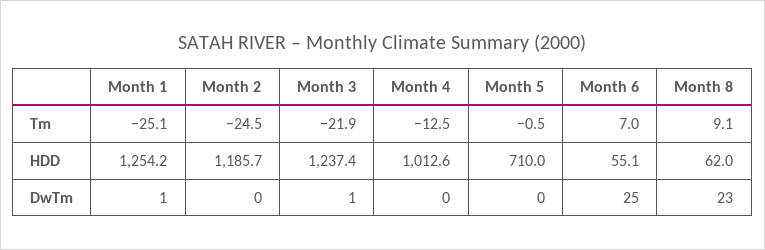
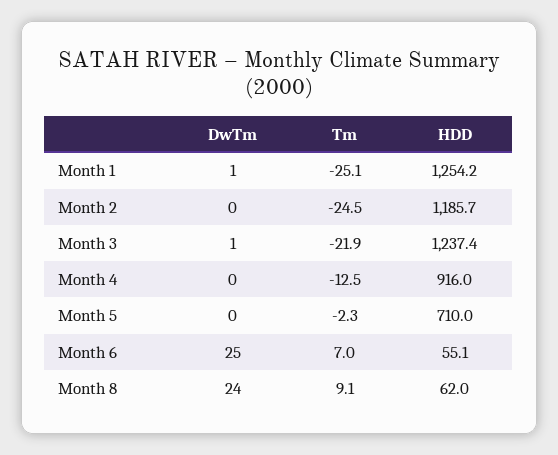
  {
    "Month 1": {
      "Tm": -25.1,
      "HDD": 1254.2,
      "DwTm": 1
    },
    "Month 2": {
      "Tm": -24.5,
      "HDD": 1185.7,
      "DwTm": 0
    },
    "Month 3": {
      "Tm": -21.9,
      "HDD": 1237.4,
      "DwTm": 1
    },
    "Month 4": {
      "Tm": -12.5,
-     "HDD": 1012.6,
+     "HDD": 916,
      "DwTm": 0
    },
    "Month 5": {
-     "Tm": -0.5,
+     "Tm": -2.3,
      "HDD": 710,
      "DwTm": 0
    },
    "Month 6": {
      "Tm": 7,
      "HDD": 55.1,
      "DwTm": 25
    },
    "Month 8": {
      "Tm": 9.1,
      "HDD": 62,
-     "DwTm": 23
+     "DwTm": 24
    }
  }

